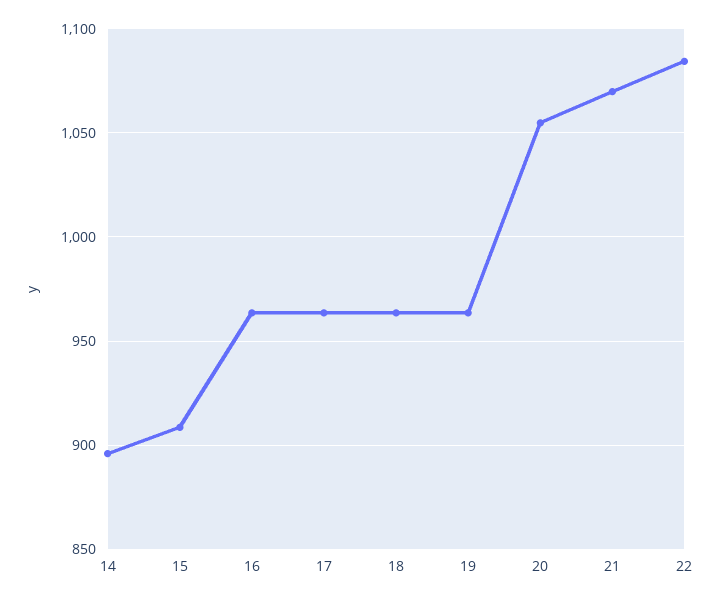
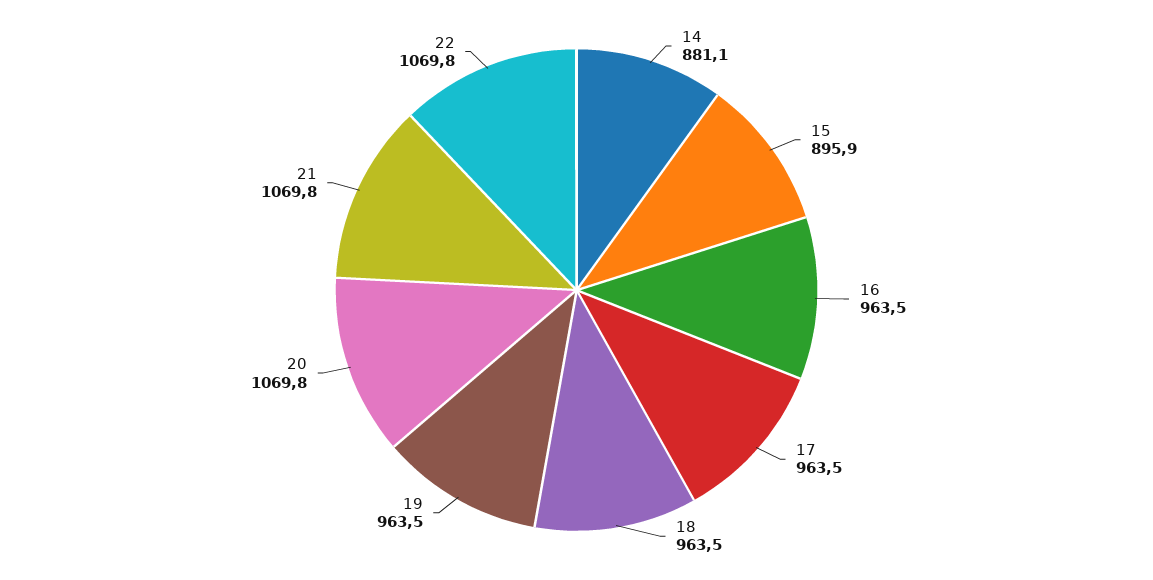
  {
-   "14": 895,
+   "14": 881.1,
-   "15": 910,
+   "15": 895.9,
    "16": 963.5,
    "17": 963.5,
    "18": 963.5,
    "19": 963.5,
-   "20": 1055,
+   "20": 1069.8,
    "21": 1069.8,
-   "22": 1085
+   "22": 1069.8
  }

